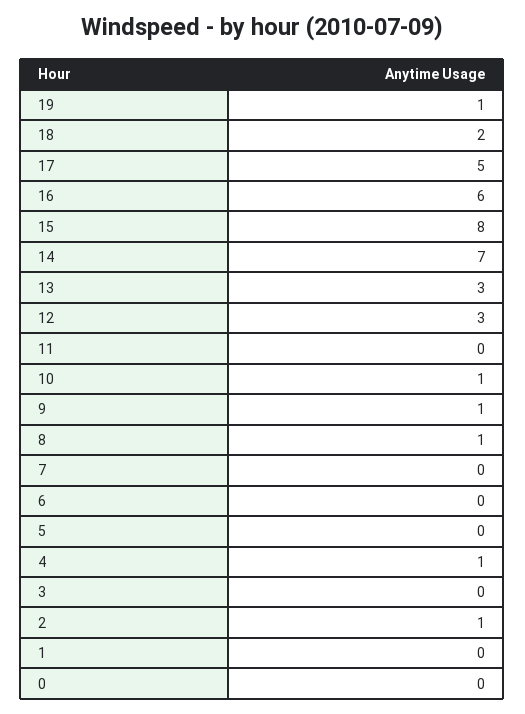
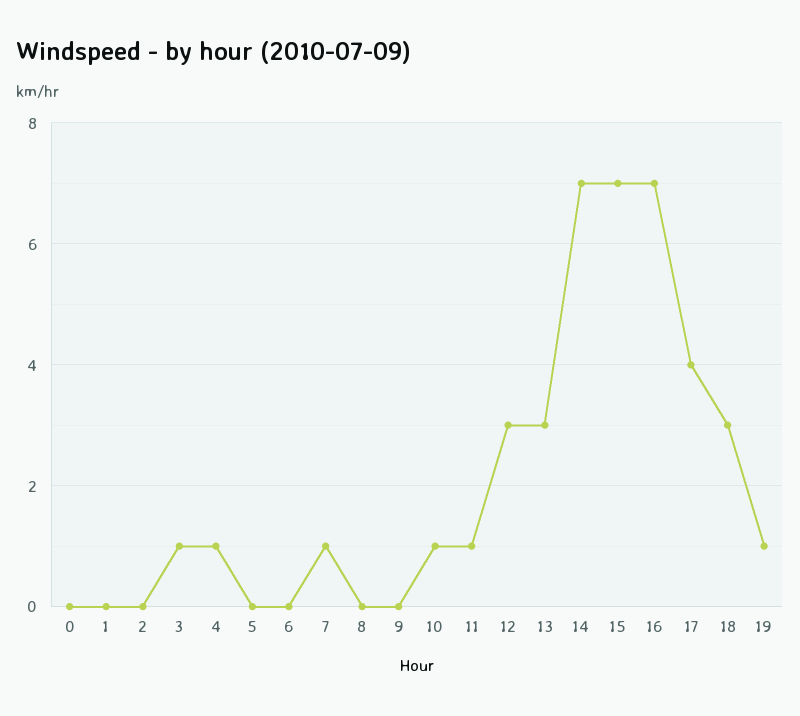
  {
    "19": 1,
-   "18": 2,
+   "18": 3,
-   "17": 5,
+   "17": 4,
-   "16": 6,
+   "16": 7,
-   "15": 8,
+   "15": 7,
    "14": 7,
    "13": 3,
    "12": 3,
-   "11": 0,
+   "11": 1,
    "10": 1,
-   "9": 1,
+   "9": 0,
-   "8": 1,
+   "8": 0,
-   "7": 0,
+   "7": 1,
    "6": 0,
    "5": 0,
    "4": 1,
-   "3": 0,
+   "3": 1,
-   "2": 1,
+   "2": 0,
    "1": 0,
    "0": 0
  }

